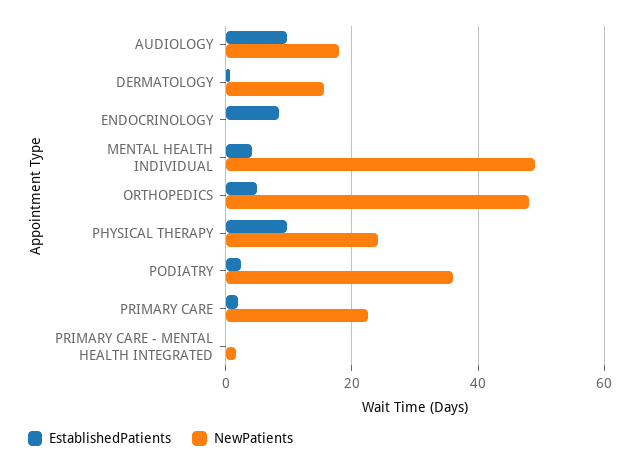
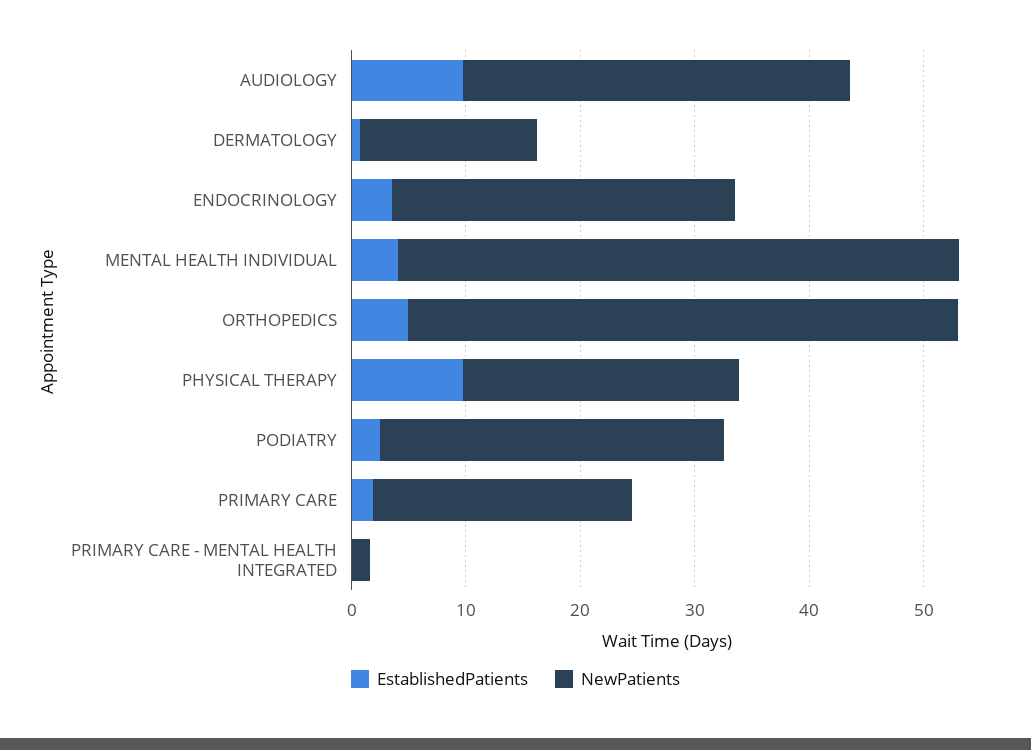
  {
    "EstablishedPatients": {
      "AUDIOLOGY": 10,
      "DERMATOLOGY": 0,
-     "ENDOCRINOLOGY": 8,
+     "ENDOCRINOLOGY": 4,
      "MENTAL HEALTH INDIVIDUAL": 4,
      "ORTHOPEDICS": 4,
      "PHYSICAL THERAPY": 10,
      "PODIATRY": 2,
      "PRIMARY CARE": 2,
      "PRIMARY CARE - MENTAL HEALTH INTEGRATED": 0
    },
    "NewPatients": {
-     "AUDIOLOGY": 18,
+     "AUDIOLOGY": 34,
      "DERMATOLOGY": 16,
-     "ENDOCRINOLOGY": 0,
+     "ENDOCRINOLOGY": 30,
      "MENTAL HEALTH INDIVIDUAL": 50,
      "ORTHOPEDICS": 48,
      "PHYSICAL THERAPY": 24,
-     "PODIATRY": 36,
+     "PODIATRY": 30,
      "PRIMARY CARE": 22,
      "PRIMARY CARE - MENTAL HEALTH INTEGRATED": 2
    }
  }

